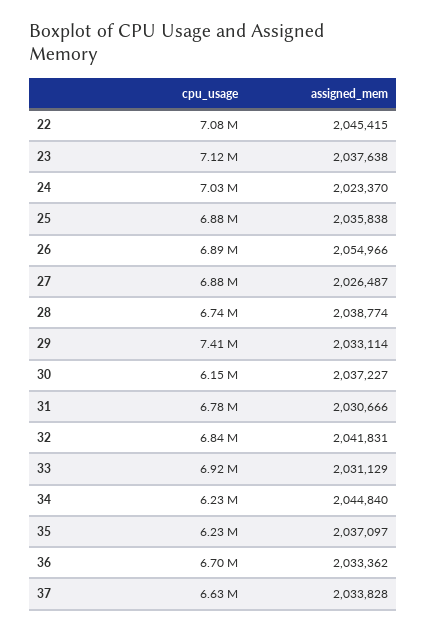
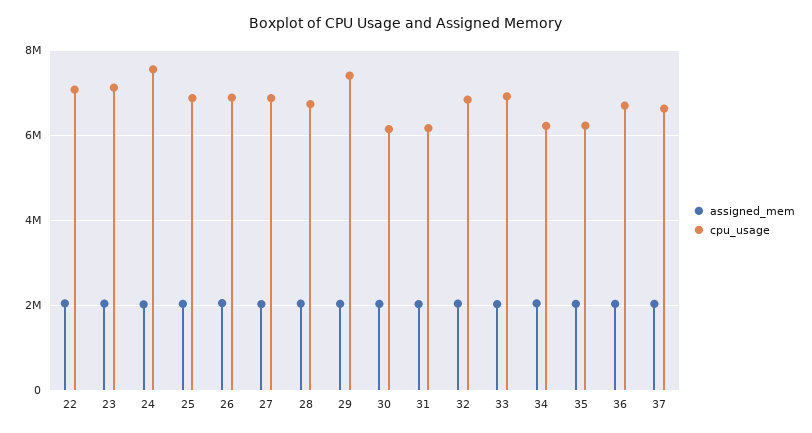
  {
    "cpu_usage": {
      "22": 7080000,
      "23": 7120000,
-     "24": 7030000,
+     "24": 7600000,
      "25": 6880000,
      "26": 6890000,
      "27": 6880000,
      "28": 6740000,
      "29": 7410000,
      "30": 6150000,
-     "31": 6780000,
+     "31": 6200000,
      "32": 6840000,
      "33": 6920000,
      "34": 6230000,
      "35": 6230000,
      "36": 6700000,
      "37": 6630000
    },
    "assigned_mem": {
      "22": 2045415,
      "23": 2037638,
      "24": 2023370,
      "25": 2035838,
      "26": 2054966,
      "27": 2026487,
      "28": 2038774,
      "29": 2033114,
      "30": 2037227,
      "31": 2030666,
      "32": 2041831,
      "33": 2031129,
      "34": 2044840,
      "35": 2037097,
      "36": 2033362,
      "37": 2033828
    }
  }

